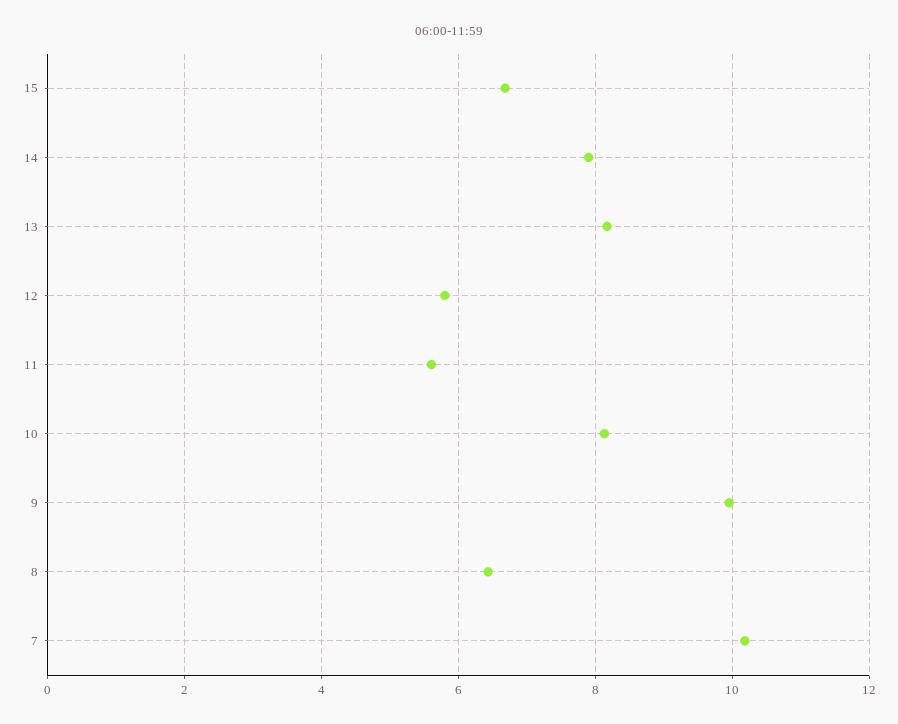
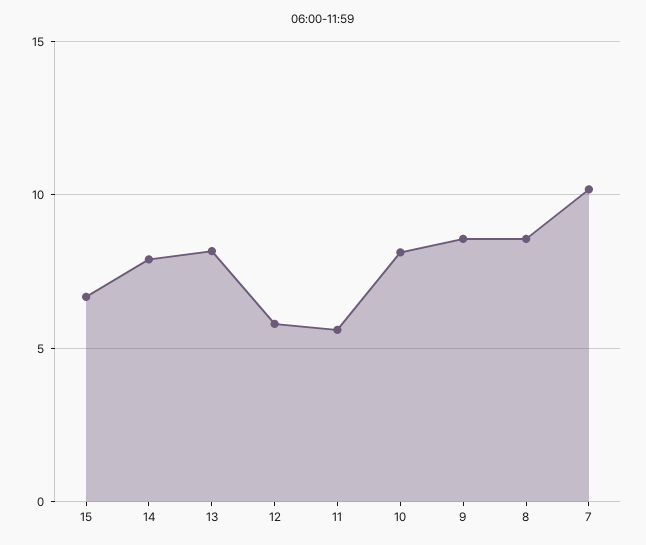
  {
    "15": 6.6,
    "14": 8,
    "13": 8.2,
    "12": 5.8,
    "11": 5.6,
    "10": 8.2,
-   "9": 10,
+   "9": 8.5,
-   "8": 6.4,
+   "8": 8.5,
    "7": 10.2
  }

